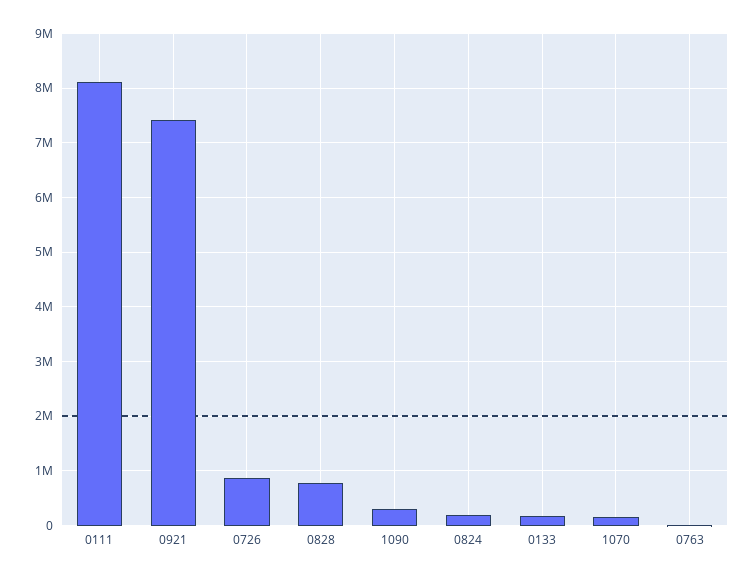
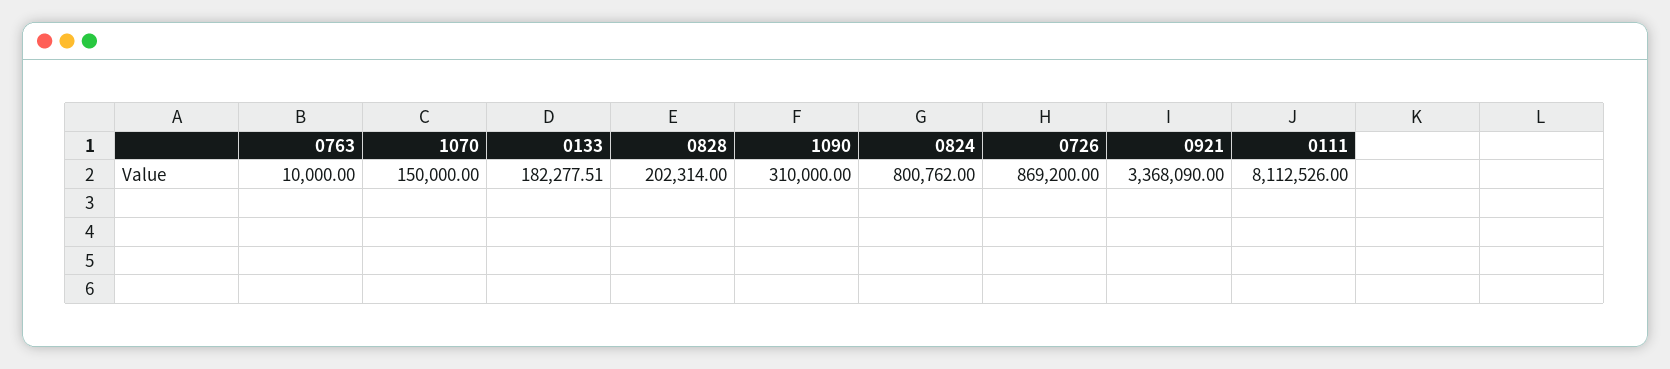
  {
    "0111": 8112526,
-   "0921": 7400000,
+   "0921": 3368090,
    "0726": 869200,
-   "0828": 800000,
+   "0828": 202314,
    "1090": 310000,
-   "0824": 200000,
+   "0824": 800762,
    "0133": 182277.51,
    "1070": 150000,
    "0763": 10000
  }

